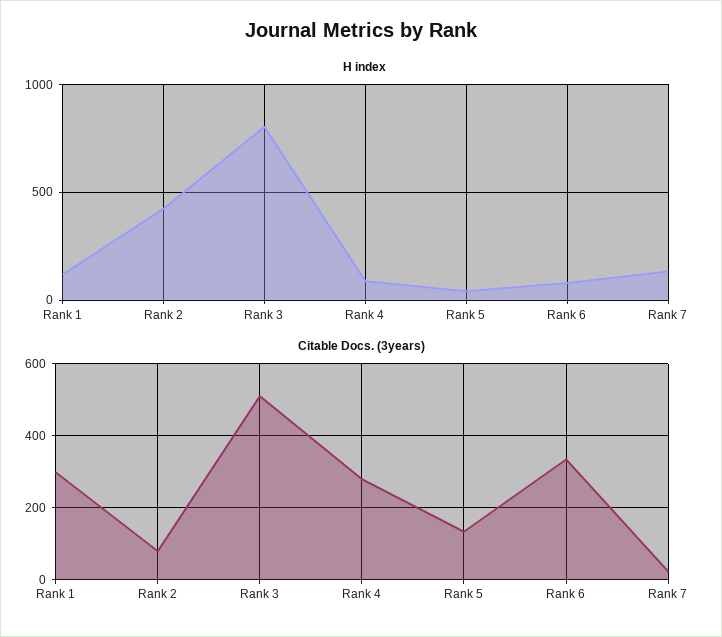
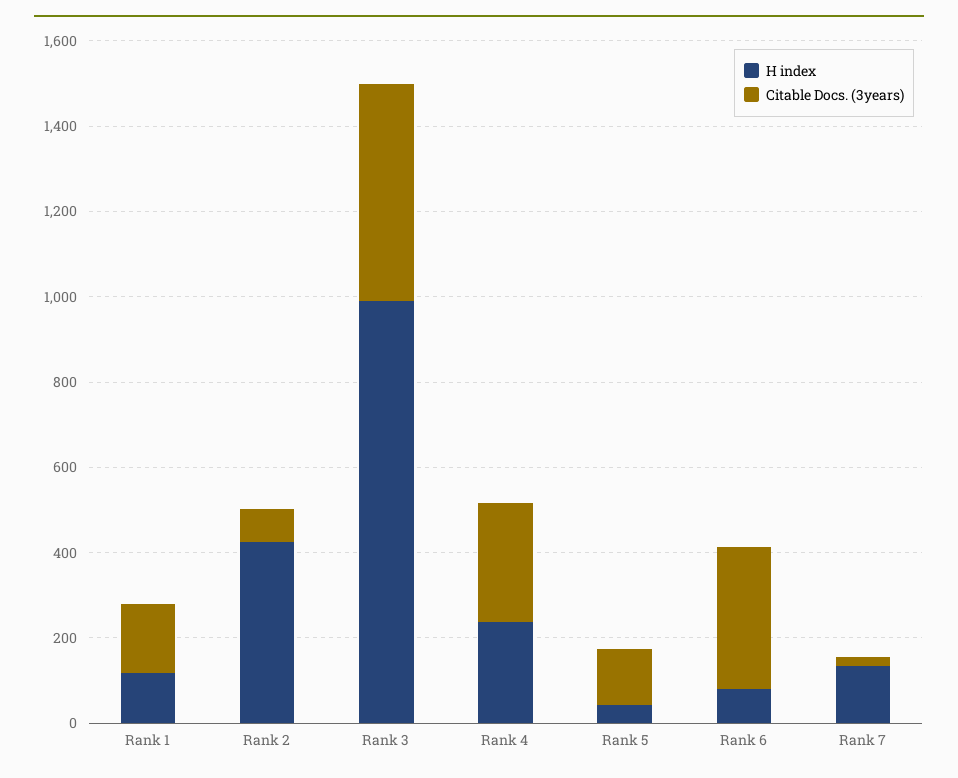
  {
    "H index": {
      "Rank 1": 100,
      "Rank 2": 400,
-     "Rank 3": 800,
+     "Rank 3": 1000,
-     "Rank 4": 100,
+     "Rank 4": 250,
      "Rank 5": 50,
      "Rank 6": 100,
      "Rank 7": 150
    },
    "Citable Docs. (3years)": {
-     "Rank 1": 300,
+     "Rank 1": 150,
      "Rank 2": 80,
      "Rank 3": 520,
      "Rank 4": 280,
      "Rank 5": 140,
      "Rank 6": 340,
      "Rank 7": 20
    }
  }

